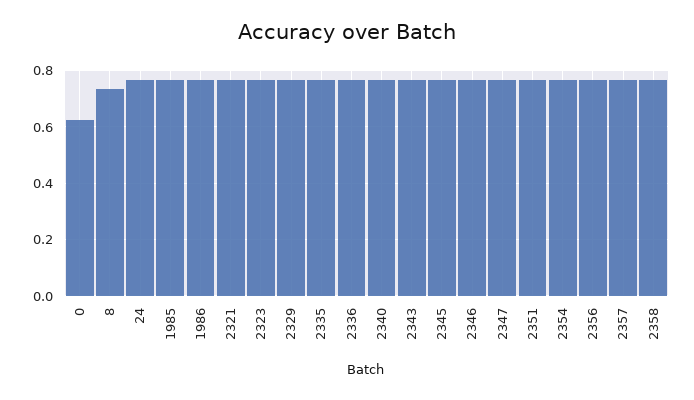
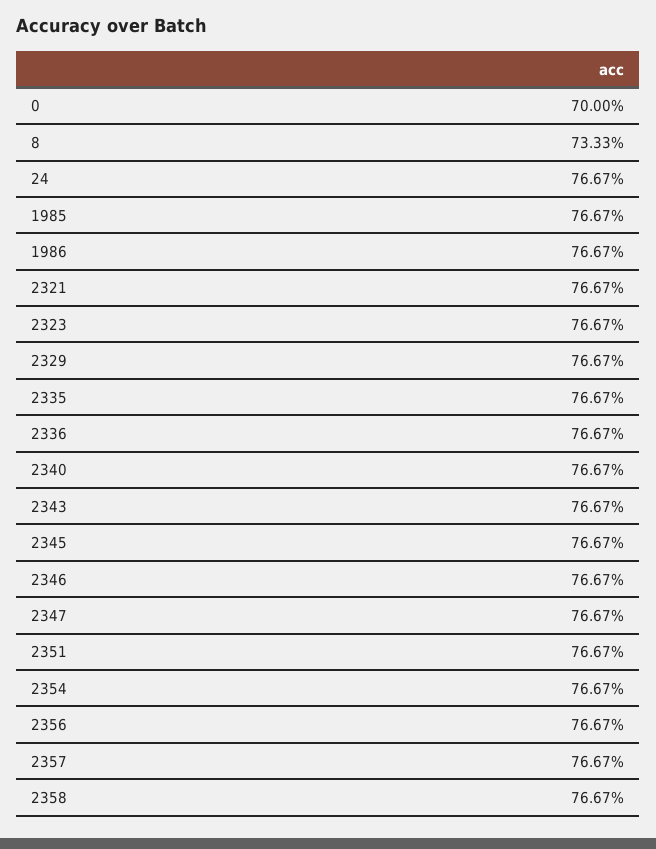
  {
-   "0": 0.625,
+   "0": 0.7,
    "8": 0.7333,
    "24": 0.7667,
    "1985": 0.7667,
    "1986": 0.7667,
    "2321": 0.7667,
    "2323": 0.7667,
    "2329": 0.7667,
    "2335": 0.7667,
    "2336": 0.7667,
    "2340": 0.7667,
    "2343": 0.7667,
    "2345": 0.7667,
    "2346": 0.7667,
    "2347": 0.7667,
    "2351": 0.7667,
    "2354": 0.7667,
    "2356": 0.7667,
    "2357": 0.7667,
    "2358": 0.7667
  }

